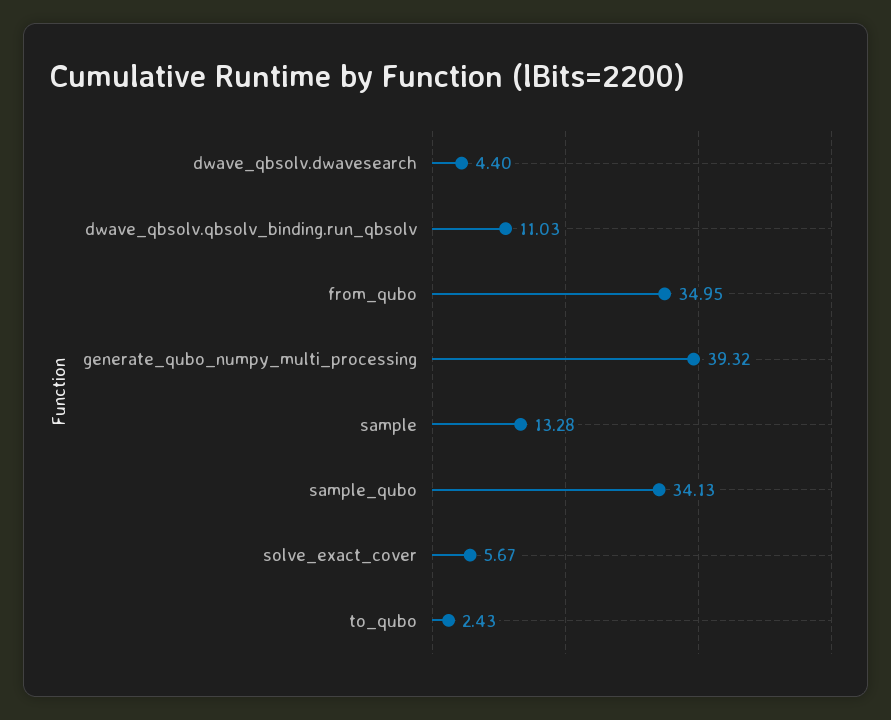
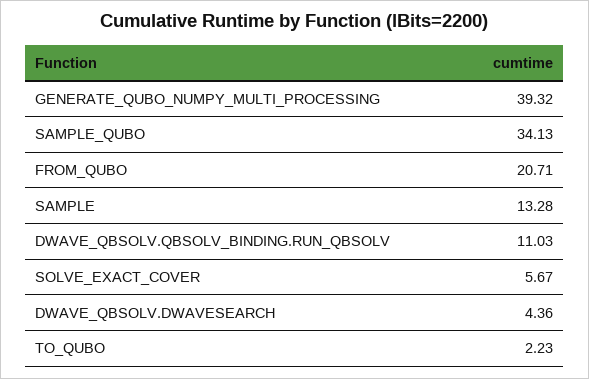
  {
-   "dwave_qbsolv.dwavesearch": 4.4,
+   "dwave_qbsolv.dwavesearch": 4.36,
    "dwave_qbsolv.qbsolv_binding.run_qbsolv": 11.03,
-   "from_qubo": 34.95,
+   "from_qubo": 20.71,
    "generate_qubo_numpy_multi_processing": 39.32,
    "sample": 13.28,
    "sample_qubo": 34.13,
    "solve_exact_cover": 5.67,
-   "to_qubo": 2.43
+   "to_qubo": 2.23
  }

